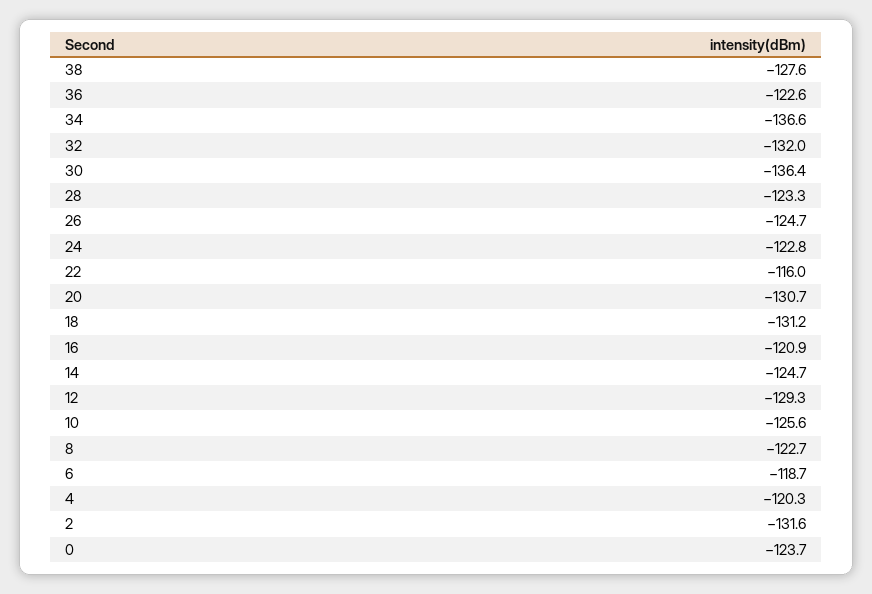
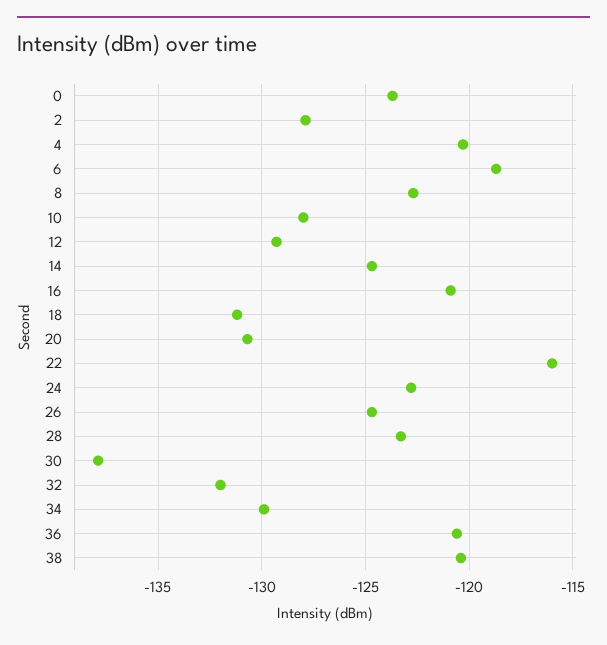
  {
-   "38": -127.6,
+   "38": -120.5,
-   "36": -122.6,
+   "36": -120.5,
-   "34": -136.6,
+   "34": -130,
    "32": -132,
-   "30": -136.4,
+   "30": -138,
    "28": -123.3,
    "26": -124.7,
    "24": -122.8,
    "22": -116,
    "20": -130.7,
    "18": -131.2,
    "16": -120.9,
    "14": -124.7,
    "12": -129.3,
-   "10": -125.6,
+   "10": -128,
    "8": -122.7,
    "6": -118.7,
    "4": -120.3,
-   "2": -131.6,
+   "2": -128,
    "0": -123.7
  }

